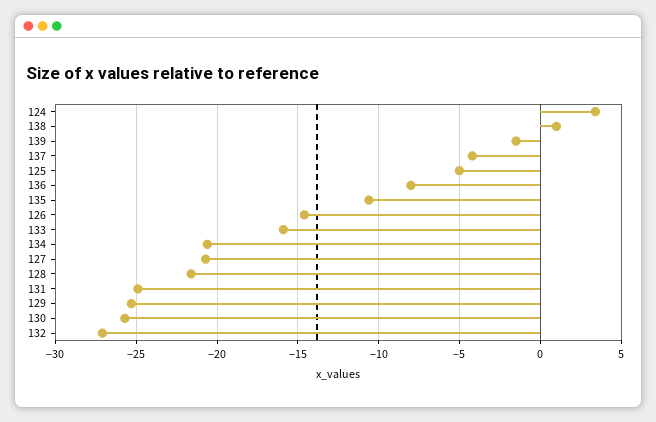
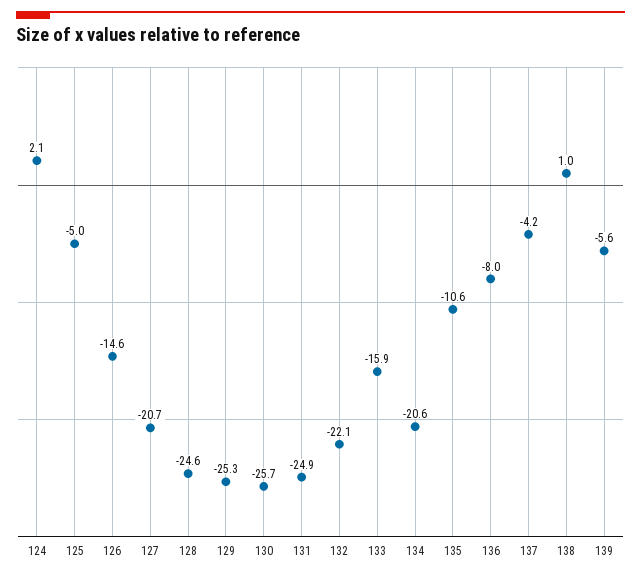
  {
-   "124": 3.5,
+   "124": 2.1,
    "138": 1,
-   "139": -1.5,
+   "139": -5.6,
    "137": -4.2,
    "125": -5,
    "136": -8,
    "135": -10.6,
    "126": -14.6,
    "133": -15.9,
    "134": -20.6,
    "127": -20.7,
-   "128": -21.5,
+   "128": -24.6,
    "131": -24.9,
    "129": -25.3,
    "130": -25.7,
-   "132": -27
+   "132": -22.1
  }

